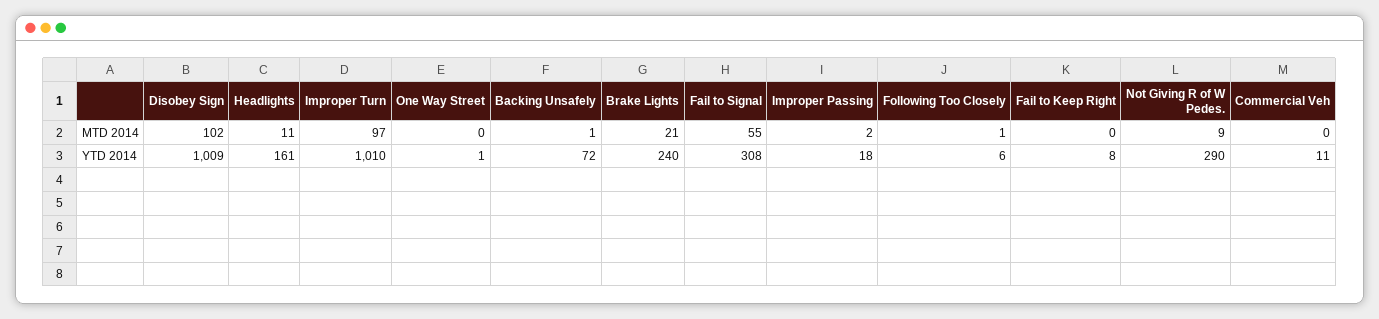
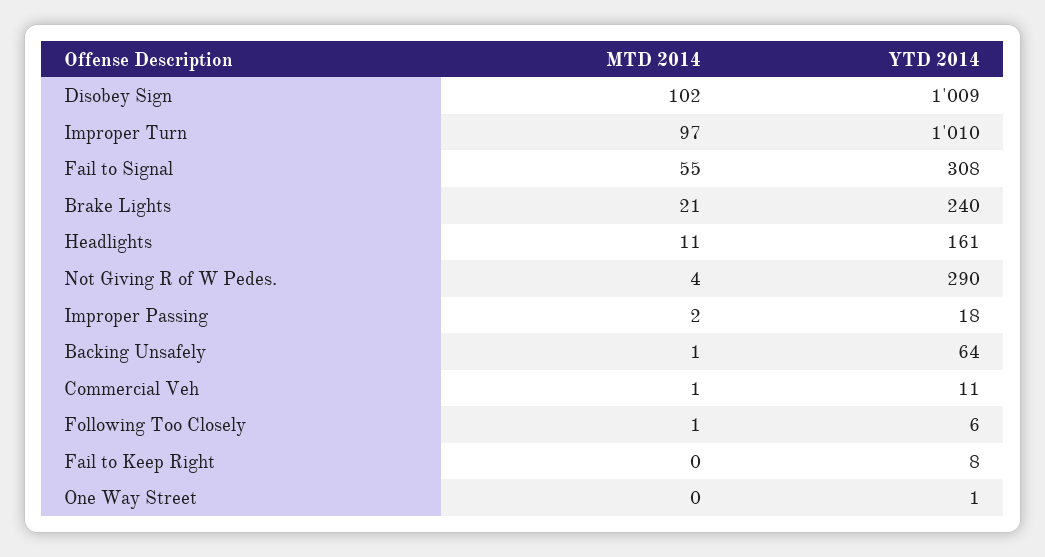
  {
    "Disobey Sign": {
      "MTD 2014": 102,
      "YTD 2014": 1009
    },
    "Headlights": {
      "MTD 2014": 11,
      "YTD 2014": 161
    },
    "Improper Turn": {
      "MTD 2014": 97,
      "YTD 2014": 1010
    },
    "One Way Street": {
      "MTD 2014": 0,
      "YTD 2014": 1
    },
    "Backing Unsafely": {
      "MTD 2014": 1,
-     "YTD 2014": 72
+     "YTD 2014": 64
    },
    "Brake Lights": {
      "MTD 2014": 21,
      "YTD 2014": 240
    },
    "Fail to Signal": {
      "MTD 2014": 55,
      "YTD 2014": 308
    },
    "Improper Passing": {
      "MTD 2014": 2,
      "YTD 2014": 18
    },
    "Following Too Closely": {
      "MTD 2014": 1,
      "YTD 2014": 6
    },
    "Fail to Keep Right": {
      "MTD 2014": 0,
      "YTD 2014": 8
    },
    "Not Giving R of W Pedes.": {
-     "MTD 2014": 9,
+     "MTD 2014": 4,
      "YTD 2014": 290
    },
    "Commercial Veh": {
-     "MTD 2014": 0,
+     "MTD 2014": 1,
      "YTD 2014": 11
    }
  }

